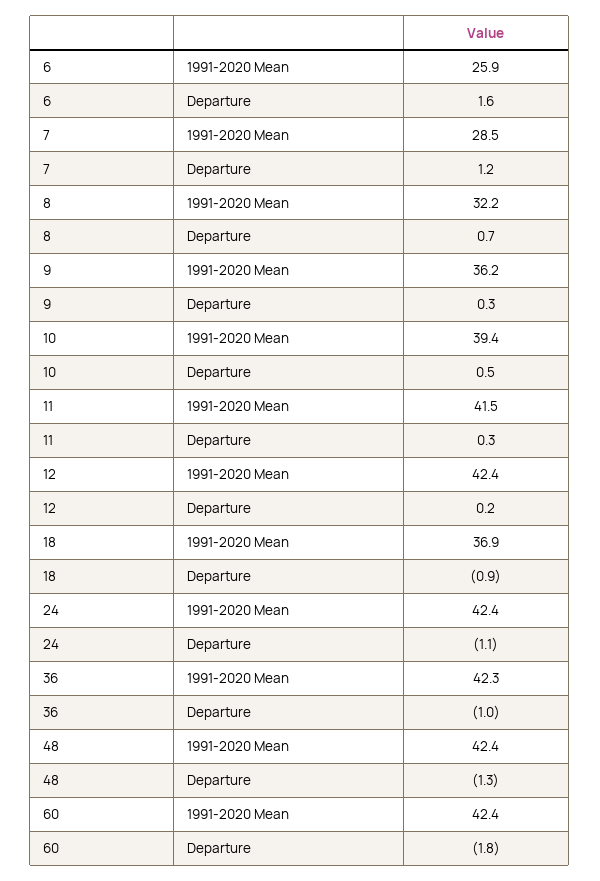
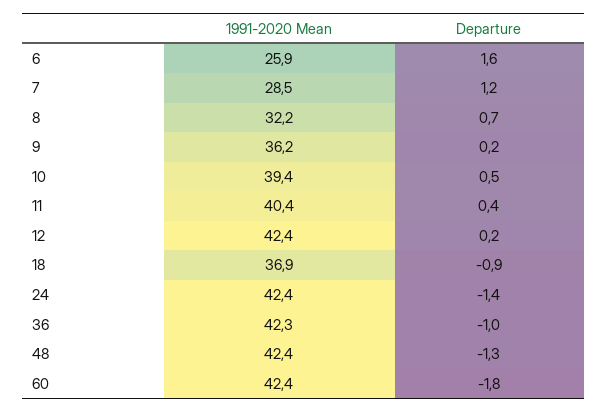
  {
    "6": {
      "1991-2020 Mean": 25.9,
      "Departure": 1.6
    },
    "7": {
      "1991-2020 Mean": 28.5,
      "Departure": 1.2
    },
    "8": {
      "1991-2020 Mean": 32.2,
      "Departure": 0.7
    },
    "9": {
      "1991-2020 Mean": 36.2,
-     "Departure": 0.3
+     "Departure": 0.2
    },
    "10": {
      "1991-2020 Mean": 39.4,
      "Departure": 0.5
    },
    "11": {
-     "1991-2020 Mean": 41.5,
+     "1991-2020 Mean": 40.4,
-     "Departure": 0.3
+     "Departure": 0.4
    },
    "12": {
      "1991-2020 Mean": 42.4,
      "Departure": 0.2
    },
    "18": {
      "1991-2020 Mean": 36.9,
      "Departure": -0.9
    },
    "24": {
      "1991-2020 Mean": 42.4,
-     "Departure": -1.1
+     "Departure": -1.4
    },
    "36": {
      "1991-2020 Mean": 42.3,
      "Departure": -1
    },
    "48": {
      "1991-2020 Mean": 42.4,
      "Departure": -1.3
    },
    "60": {
      "1991-2020 Mean": 42.4,
      "Departure": -1.8
    }
  }

